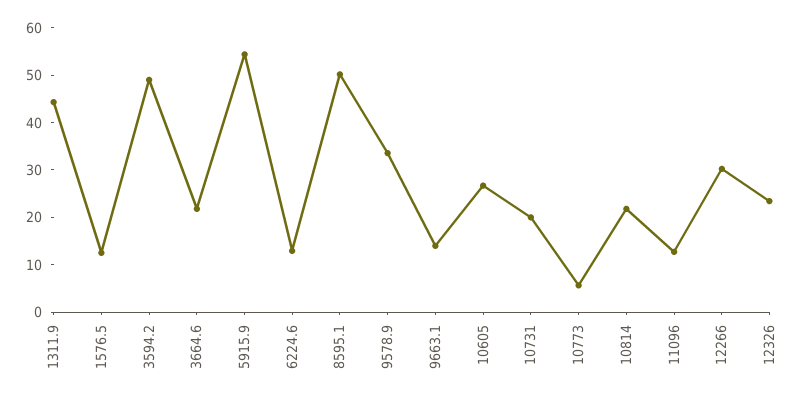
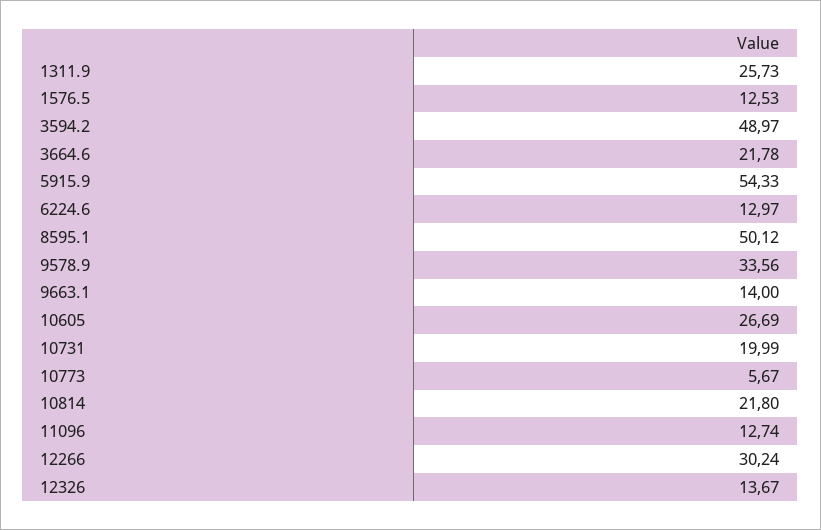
  {
-   "1311.9": 44,
+   "1311.9": 25.73,
    "1576.5": 12.53,
    "3594.2": 48.97,
    "3664.6": 21.78,
    "5915.9": 54.33,
    "6224.6": 12.97,
    "8595.1": 50.12,
    "9578.9": 33.56,
    "9663.1": 14,
    "10605": 26.69,
    "10731": 19.99,
    "10773": 5.67,
    "10814": 21.8,
    "11096": 12.74,
    "12266": 30.24,
-   "12326": 24
+   "12326": 13.67
  }

